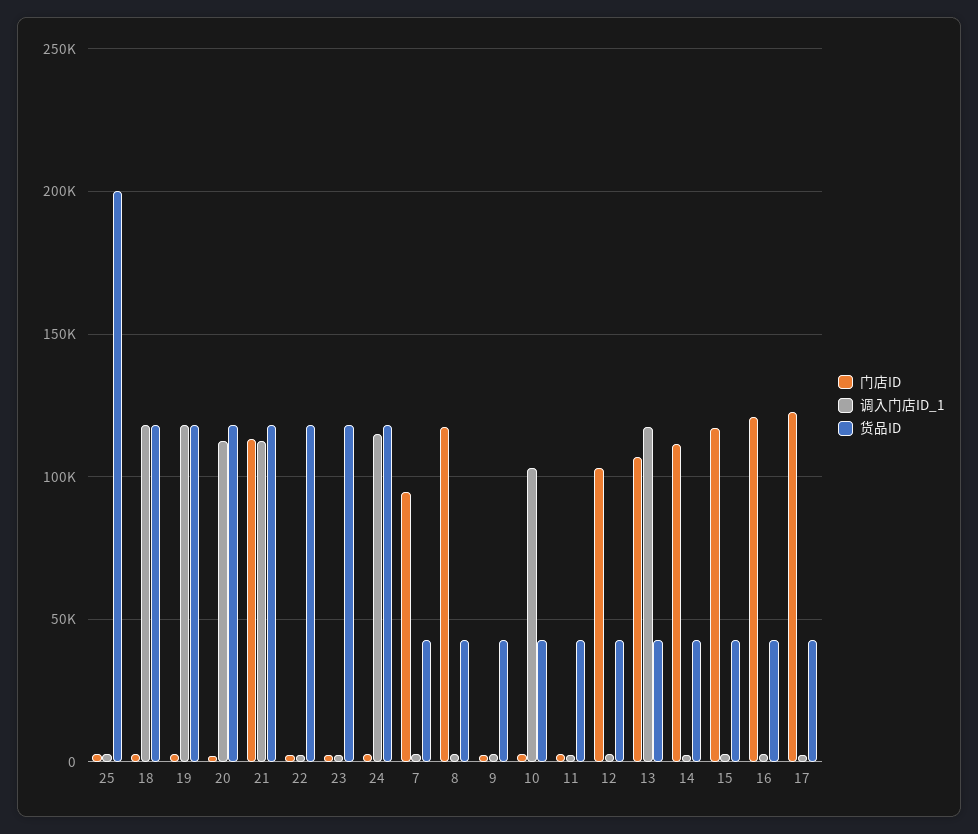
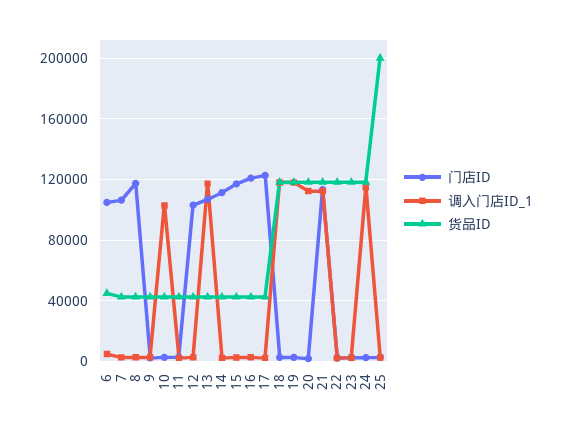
  {
    "门店ID": {
      "25": 5000,
      "18": 5000,
      "19": 5000,
      "20": 0,
      "21": 115000,
      "22": 0,
      "23": 5000,
      "24": 5000,
-     "7": 95000,
+     "7": 105000,
      "8": 115000,
      "9": 0,
      "10": 5000,
      "11": 5000,
      "12": 105000,
      "13": 105000,
      "14": 110000,
      "15": 115000,
      "16": 120000,
-     "17": 125000
+     "17": 125000,
+     "6": 105000
    },
    "调入门店ID_1": {
      "25": 5000,
      "18": 120000,
      "19": 120000,
      "20": 110000,
      "21": 110000,
      "22": 0,
      "23": 5000,
      "24": 115000,
      "7": 5000,
      "8": 5000,
      "9": 5000,
      "10": 105000,
      "11": 0,
      "12": 5000,
      "13": 115000,
      "14": 0,
      "15": 5000,
      "16": 5000,
-     "17": 0
+     "17": 0,
+     "6": 5000
    },
    "货品ID": {
      "25": 200000,
      "18": 120000,
      "19": 120000,
      "20": 120000,
      "21": 120000,
      "22": 120000,
      "23": 120000,
      "24": 120000,
      "7": 45000,
      "8": 45000,
      "9": 45000,
      "10": 45000,
      "11": 45000,
      "12": 45000,
      "13": 45000,
      "14": 45000,
      "15": 45000,
      "16": 45000,
-     "17": 45000
+     "17": 45000,
+     "6": 45000
    }
  }

